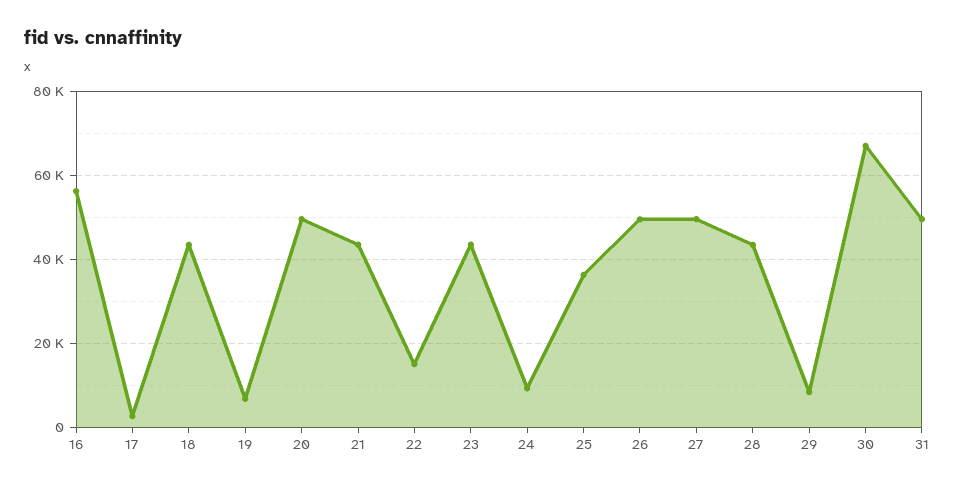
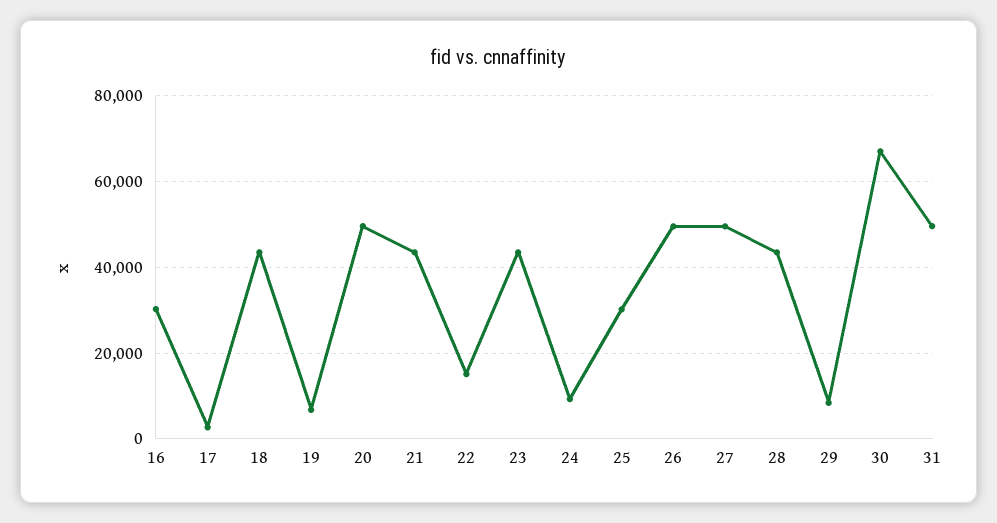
  {
-   "16": 56000,
+   "16": 30000,
    "17": 2000,
    "18": 44000,
    "19": 6000,
    "20": 50000,
    "21": 44000,
    "22": 16000,
    "23": 44000,
    "24": 10000,
-   "25": 36000,
+   "25": 30000,
    "26": 50000,
    "27": 50000,
    "28": 44000,
    "29": 8000,
    "30": 68000,
    "31": 50000
  }

